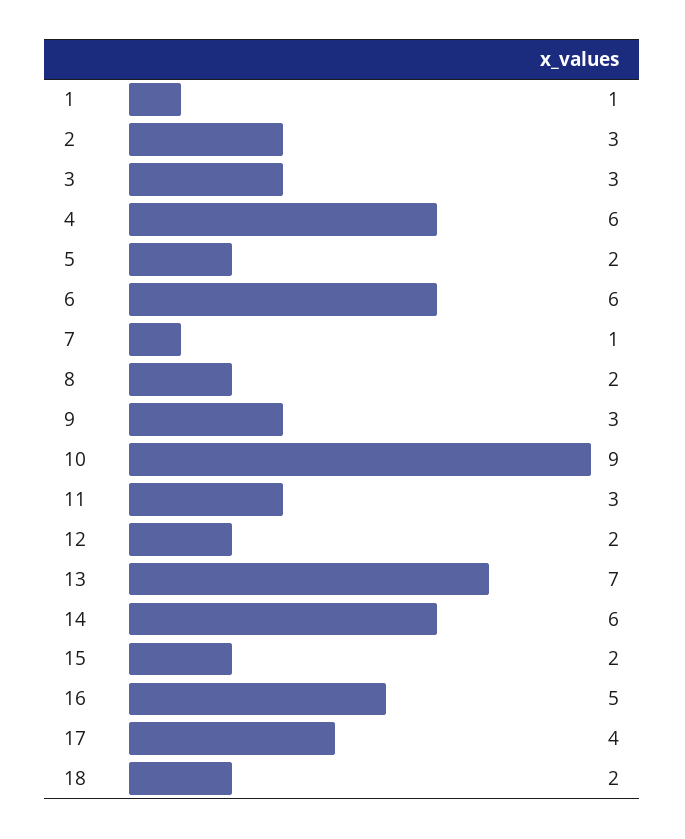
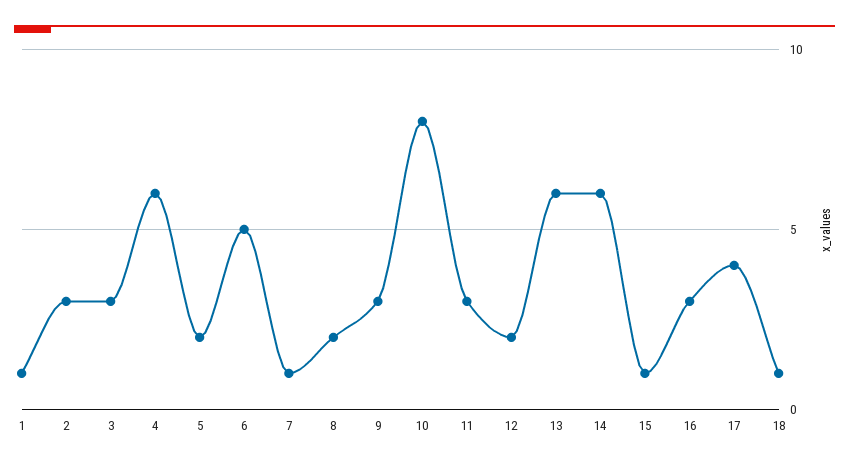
  {
    "1": 1,
    "2": 3,
    "3": 3,
    "4": 6,
    "5": 2,
-   "6": 6,
+   "6": 5,
    "7": 1,
    "8": 2,
    "9": 3,
-   "10": 9,
+   "10": 8,
    "11": 3,
    "12": 2,
-   "13": 7,
+   "13": 6,
    "14": 6,
-   "15": 2,
+   "15": 1,
-   "16": 5,
+   "16": 3,
    "17": 4,
-   "18": 2
+   "18": 1
  }

